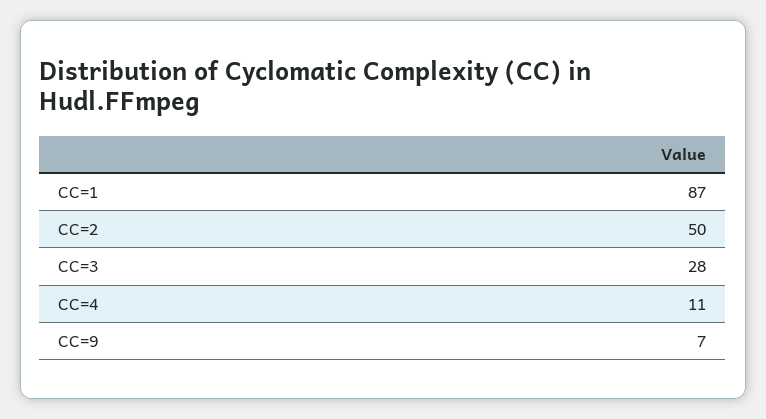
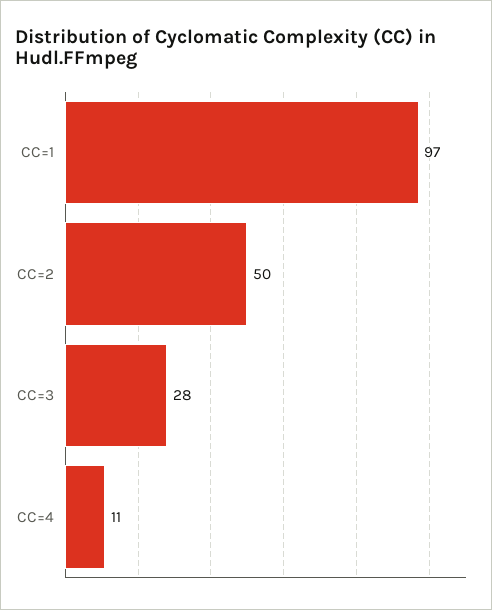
  {
-   "CC=1": 87,
+   "CC=1": 97,
    "CC=2": 50,
    "CC=3": 28,
-   "CC=4": 11,
+   "CC=4": 11
-   "CC=9": 7
  }

